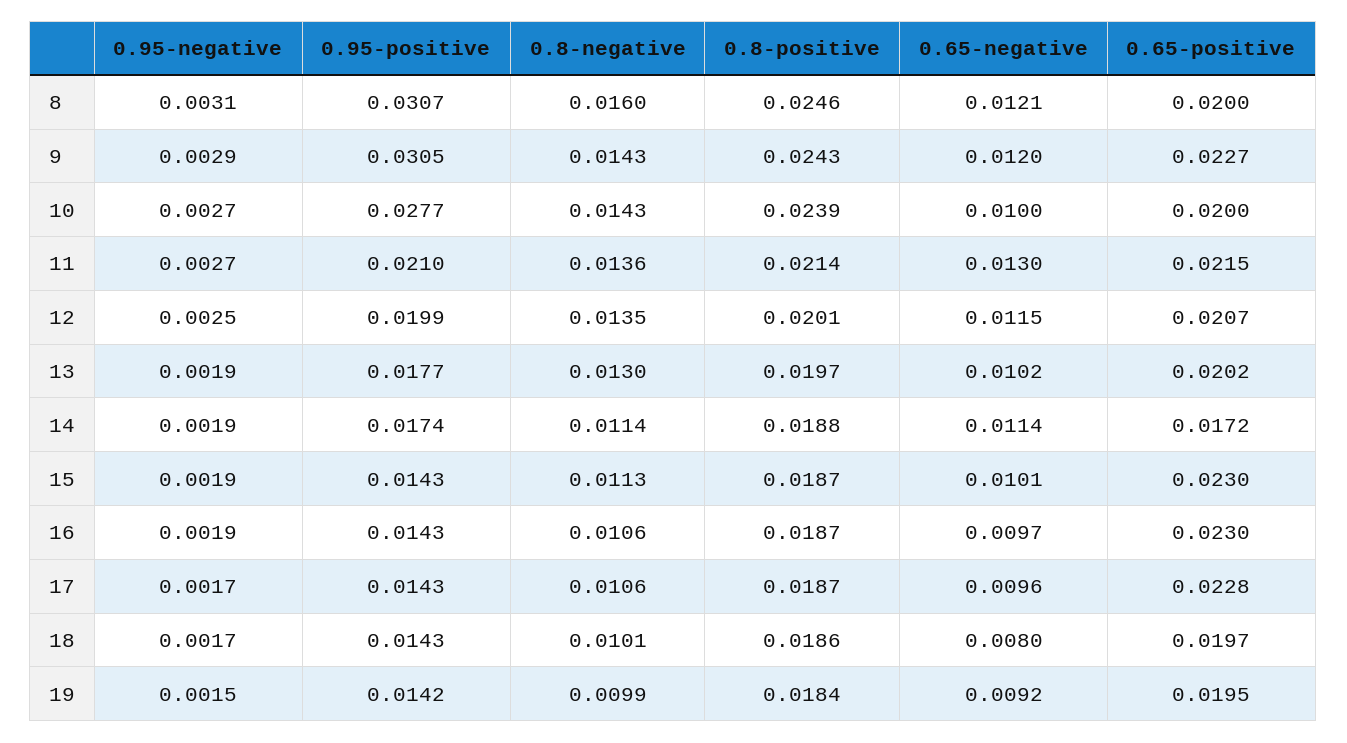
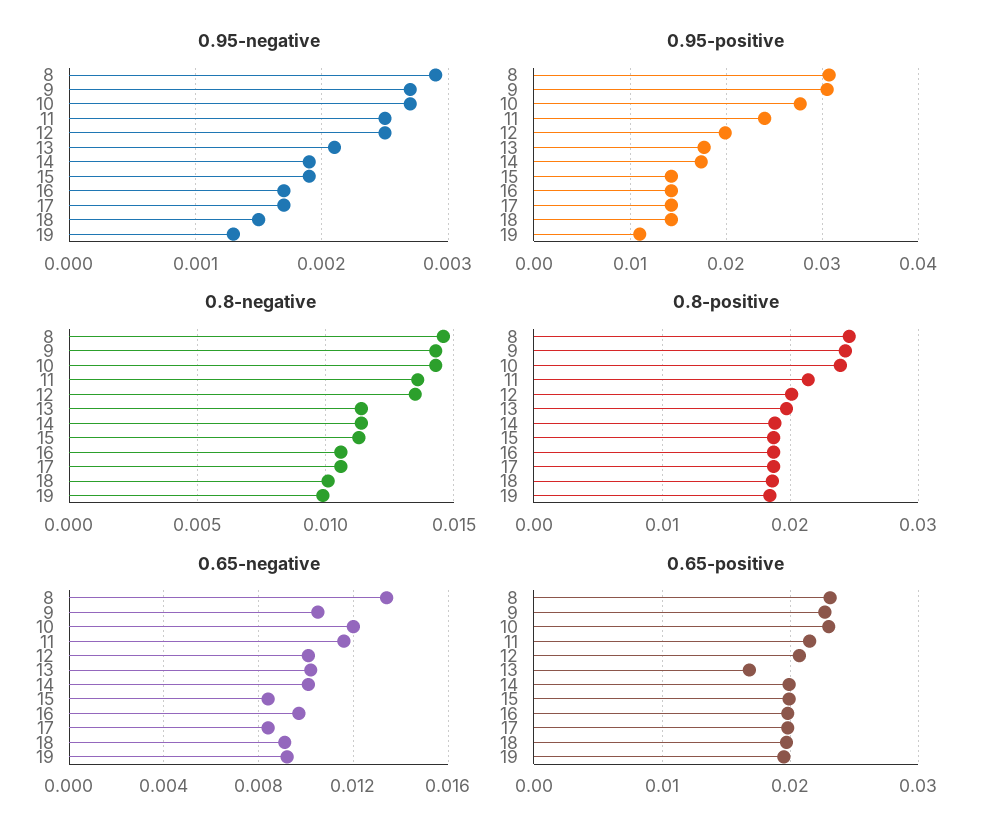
  {
    "0.95-negative": {
-     "8": 0.0031,
+     "8": 0.0029,
-     "9": 0.0029,
+     "9": 0.0027,
      "10": 0.0027,
-     "11": 0.0027,
+     "11": 0.0025,
      "12": 0.0025,
-     "13": 0.0019,
+     "13": 0.0021,
      "14": 0.0019,
      "15": 0.0019,
-     "16": 0.0019,
+     "16": 0.0017,
      "17": 0.0017,
-     "18": 0.0017,
+     "18": 0.0015,
-     "19": 0.0015
+     "19": 0.0013
    },
    "0.95-positive": {
      "8": 0.0307,
      "9": 0.0305,
      "10": 0.0277,
-     "11": 0.021,
+     "11": 0.024,
      "12": 0.0199,
      "13": 0.0177,
      "14": 0.0174,
      "15": 0.0143,
      "16": 0.0143,
      "17": 0.0143,
      "18": 0.0143,
-     "19": 0.0142
+     "19": 0.011
    },
    "0.8-negative": {
-     "8": 0.016,
+     "8": 0.0145,
      "9": 0.0143,
      "10": 0.0143,
      "11": 0.0136,
      "12": 0.0135,
-     "13": 0.013,
+     "13": 0.0115,
      "14": 0.0114,
      "15": 0.0113,
      "16": 0.0106,
      "17": 0.0106,
      "18": 0.0101,
      "19": 0.0099
    },
    "0.8-positive": {
      "8": 0.0246,
      "9": 0.0243,
      "10": 0.0239,
      "11": 0.0214,
      "12": 0.0201,
      "13": 0.0197,
      "14": 0.0188,
      "15": 0.0187,
      "16": 0.0187,
      "17": 0.0187,
      "18": 0.0186,
      "19": 0.0184
    },
    "0.65-negative": {
-     "8": 0.0121,
+     "8": 0.0135,
-     "9": 0.012,
+     "9": 0.0105,
-     "10": 0.01,
+     "10": 0.012,
-     "11": 0.013,
+     "11": 0.0115,
-     "12": 0.0115,
+     "12": 0.01,
      "13": 0.0102,
-     "14": 0.0114,
+     "14": 0.01,
-     "15": 0.0101,
+     "15": 0.0085,
      "16": 0.0097,
-     "17": 0.0096,
+     "17": 0.0085,
-     "18": 0.008,
+     "18": 0.009,
      "19": 0.0092
    },
    "0.65-positive": {
-     "8": 0.02,
+     "8": 0.023,
      "9": 0.0227,
-     "10": 0.02,
+     "10": 0.023,
      "11": 0.0215,
      "12": 0.0207,
-     "13": 0.0202,
+     "13": 0.017,
-     "14": 0.0172,
+     "14": 0.02,
-     "15": 0.023,
+     "15": 0.02,
-     "16": 0.023,
+     "16": 0.02,
-     "17": 0.0228,
+     "17": 0.02,
      "18": 0.0197,
      "19": 0.0195
    }
  }

